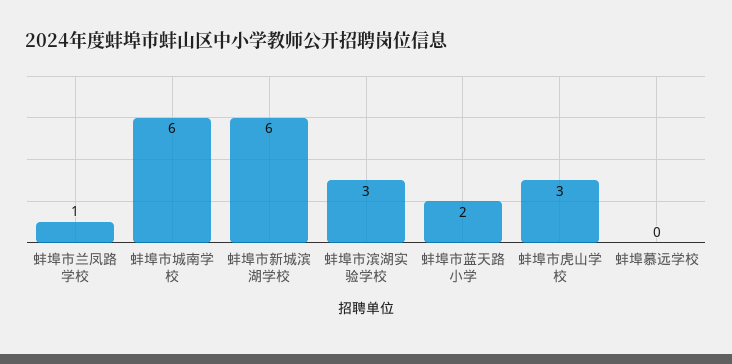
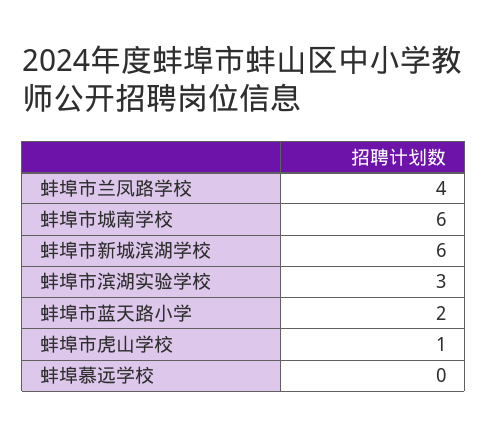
  {
-   "蚌埠市兰凤路学校": 1,
+   "蚌埠市兰凤路学校": 4,
    "蚌埠市城南学校": 6,
    "蚌埠市新城滨湖学校": 6,
    "蚌埠市滨湖实验学校": 3,
    "蚌埠市蓝天路小学": 2,
-   "蚌埠市虎山学校": 3,
+   "蚌埠市虎山学校": 1,
    "蚌埠慕远学校": 0
  }

